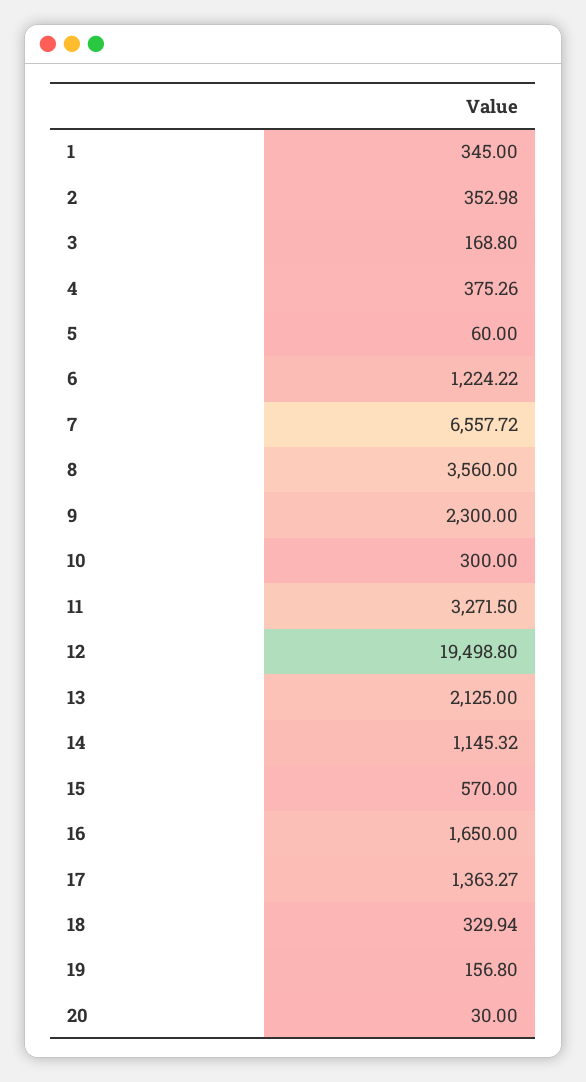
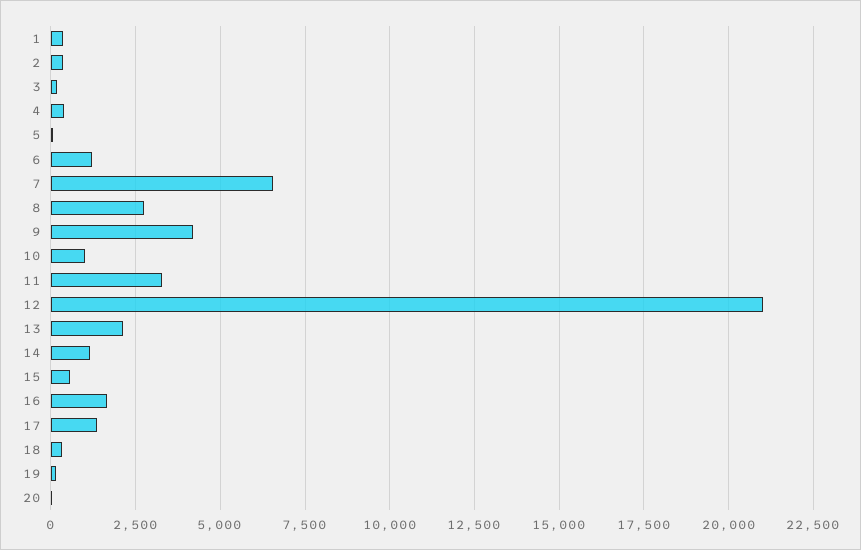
  {
    "1": 345,
    "2": 352.98,
    "3": 168.8,
    "4": 375.26,
    "5": 60,
    "6": 1224.22,
    "7": 6557.72,
-   "8": 3560,
+   "8": 2750,
-   "9": 2300,
+   "9": 4250,
-   "10": 300,
+   "10": 1000,
    "11": 3271.5,
-   "12": 19498.8,
+   "12": 21000,
    "13": 2125,
    "14": 1145.32,
    "15": 570,
    "16": 1650,
    "17": 1363.27,
    "18": 329.94,
    "19": 156.8,
    "20": 30
  }

